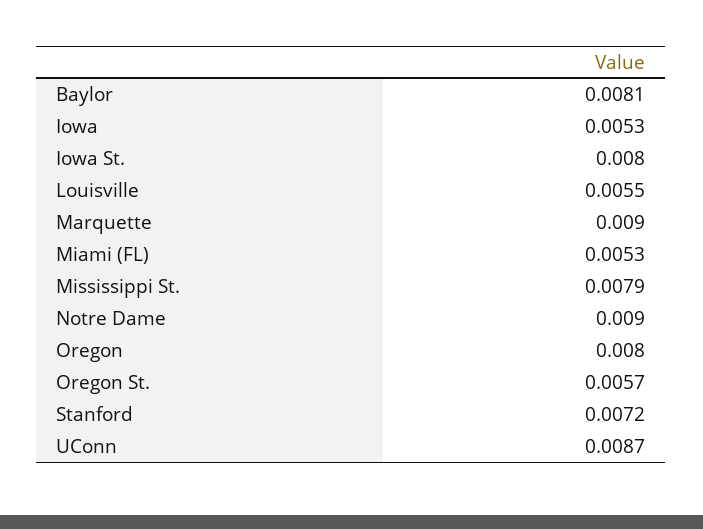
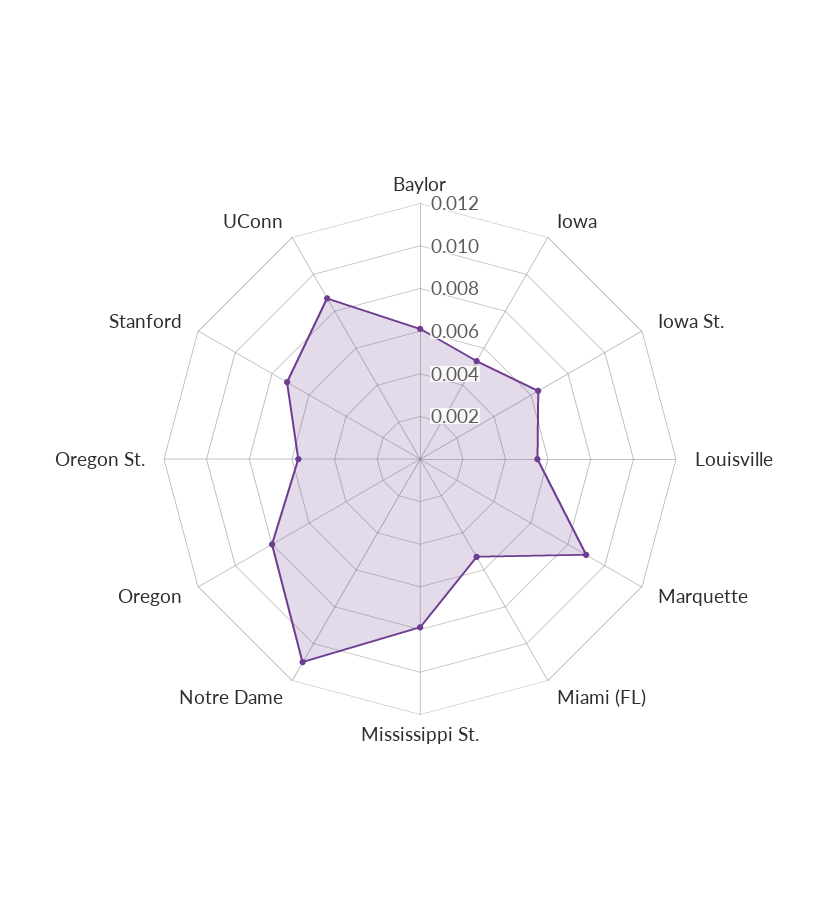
  {
-   "Baylor": 0.0081,
+   "Baylor": 0.006,
    "Iowa": 0.0053,
-   "Iowa St.": 0.008,
+   "Iowa St.": 0.0065,
    "Louisville": 0.0055,
    "Marquette": 0.009,
    "Miami (FL)": 0.0053,
    "Mississippi St.": 0.0079,
-   "Notre Dame": 0.009,
+   "Notre Dame": 0.011,
    "Oregon": 0.008,
    "Oregon St.": 0.0057,
    "Stanford": 0.0072,
    "UConn": 0.0087
  }

